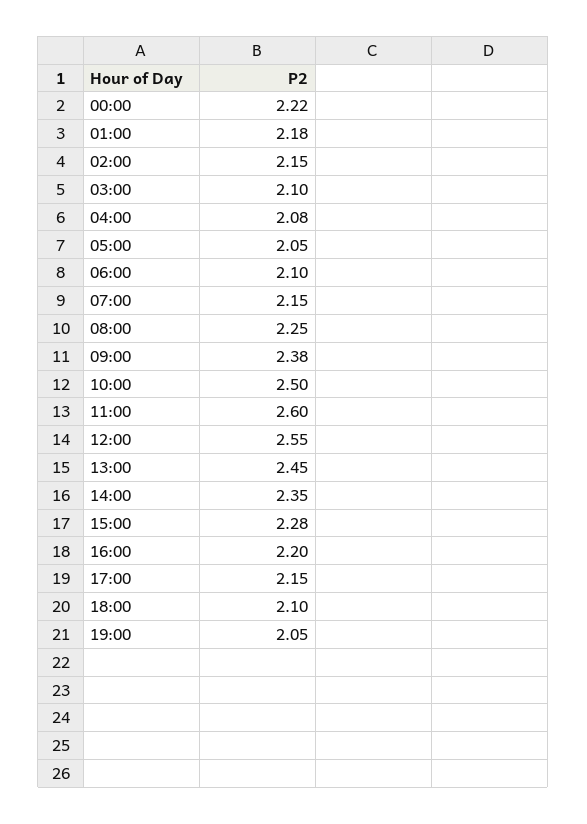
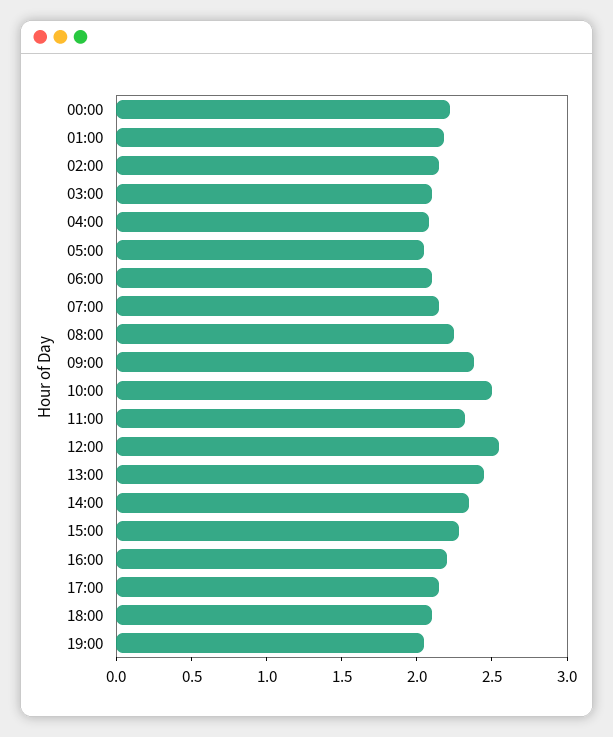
  {
    "00:00": 2.22,
    "01:00": 2.18,
    "02:00": 2.15,
    "03:00": 2.1,
    "04:00": 2.08,
    "05:00": 2.05,
    "06:00": 2.1,
    "07:00": 2.15,
    "08:00": 2.25,
    "09:00": 2.38,
    "10:00": 2.5,
-   "11:00": 2.6,
+   "11:00": 2.3,
    "12:00": 2.55,
    "13:00": 2.45,
    "14:00": 2.35,
    "15:00": 2.28,
    "16:00": 2.2,
    "17:00": 2.15,
    "18:00": 2.1,
    "19:00": 2.05
  }

